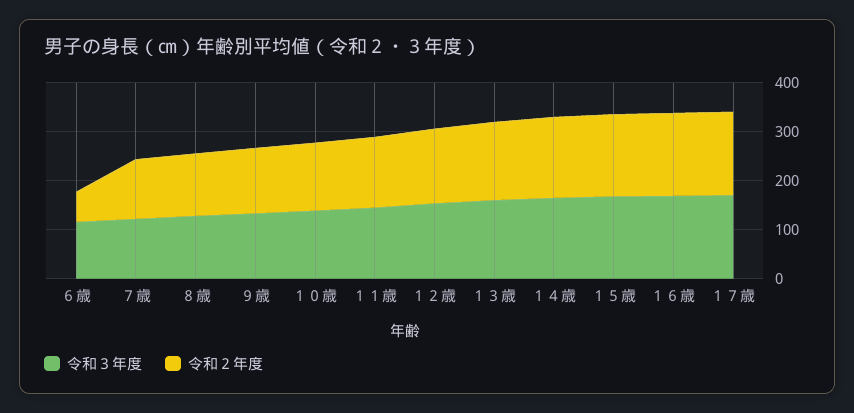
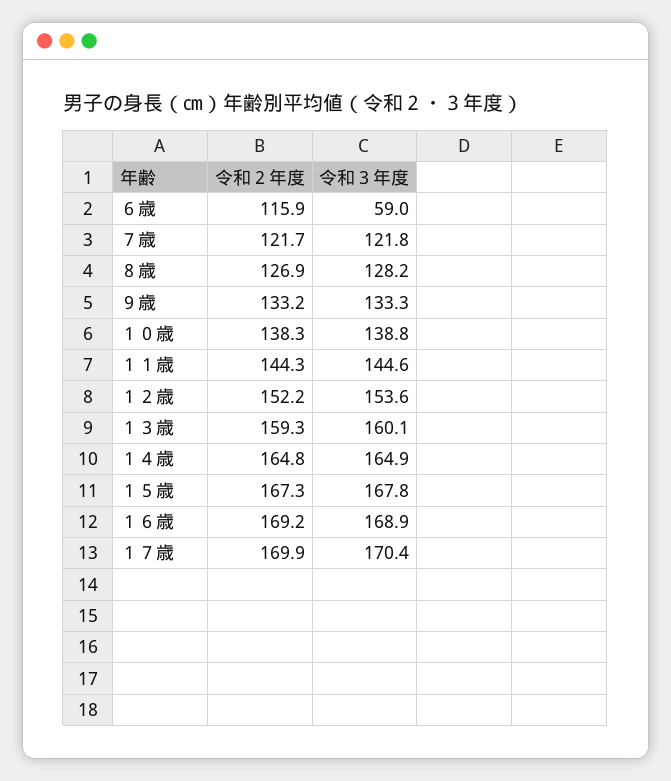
  {
    "令和３年度": {
-     "６歳": 120,
+     "６歳": 59,
      "７歳": 121.8,
      "８歳": 128.2,
      "９歳": 133.3,
      "１０歳": 138.8,
      "１１歳": 144.6,
      "１２歳": 153.6,
      "１３歳": 160.1,
      "１４歳": 164.9,
      "１５歳": 167.8,
      "１６歳": 168.9,
      "１７歳": 170.4
    },
    "令和２年度": {
-     "６歳": 60,
+     "６歳": 115.9,
      "７歳": 121.7,
      "８歳": 126.9,
      "９歳": 133.2,
      "１０歳": 138.3,
      "１１歳": 144.3,
      "１２歳": 152.2,
      "１３歳": 159.3,
      "１４歳": 164.8,
      "１５歳": 167.3,
      "１６歳": 169.2,
      "１７歳": 169.9
    }
  }

